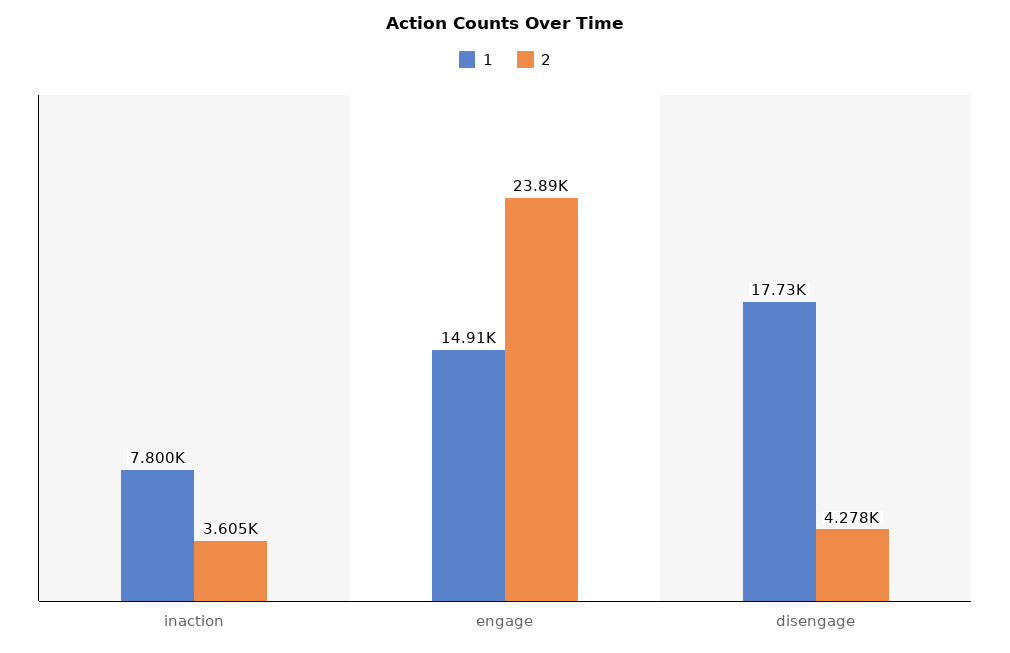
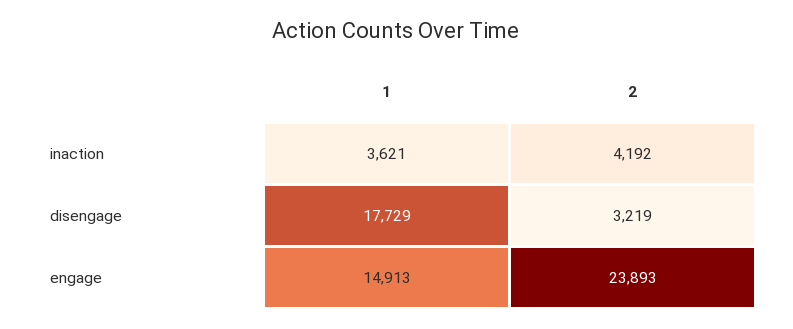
  {
    "1": {
-     "inaction": 7800,
+     "inaction": 3621,
      "engage": 14913,
      "disengage": 17729
    },
    "2": {
-     "inaction": 3605,
+     "inaction": 4192,
      "engage": 23893,
-     "disengage": 4278
+     "disengage": 3219
    }
  }

